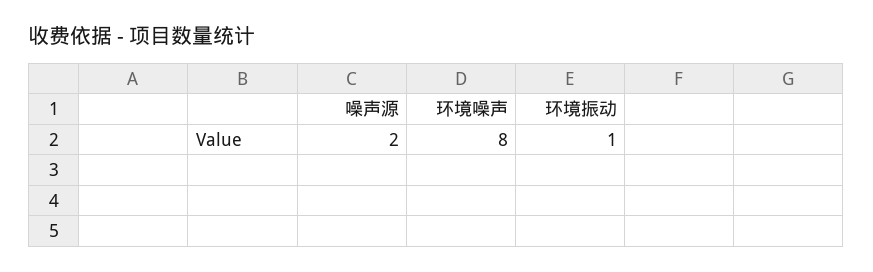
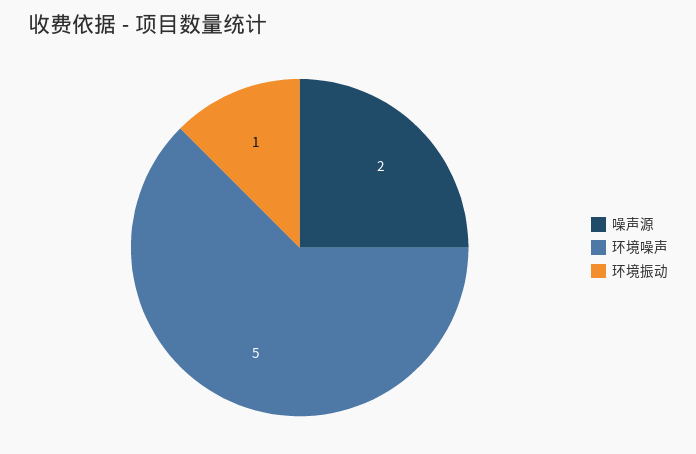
  {
    "噪声源": 2,
-   "环境噪声": 8,
+   "环境噪声": 5,
    "环境振动": 1
  }

